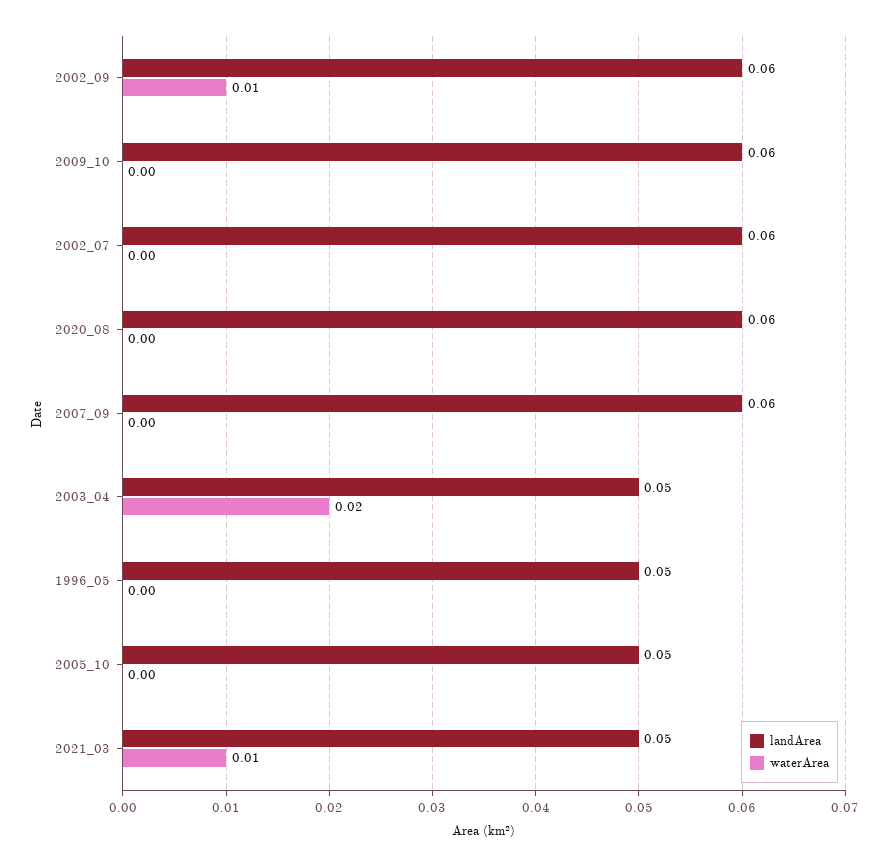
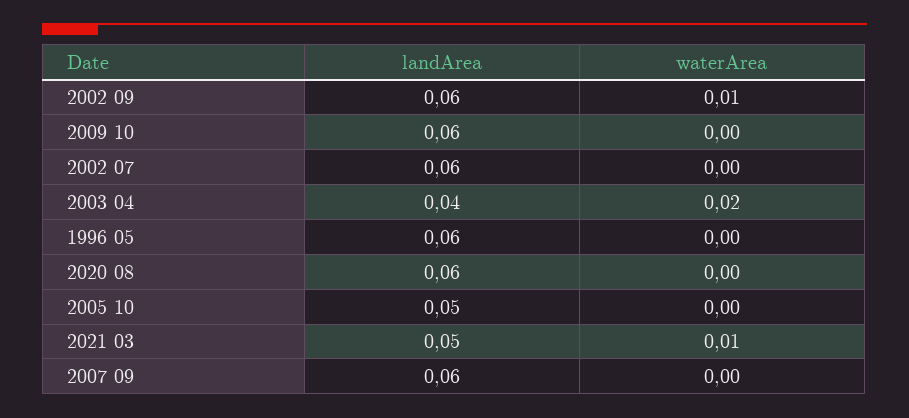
  {
    "landArea": {
      "2002_09": 0.06,
      "2009_10": 0.06,
      "2002_07": 0.06,
      "2020_08": 0.06,
      "2007_09": 0.06,
-     "2003_04": 0.05,
+     "2003_04": 0.04,
-     "1996_05": 0.05,
+     "1996_05": 0.06,
      "2005_10": 0.05,
      "2021_03": 0.05
    },
    "waterArea": {
      "2002_09": 0.01,
      "2009_10": 0,
      "2002_07": 0,
      "2020_08": 0,
      "2007_09": 0,
      "2003_04": 0.02,
      "1996_05": 0,
      "2005_10": 0,
      "2021_03": 0.01
    }
  }

